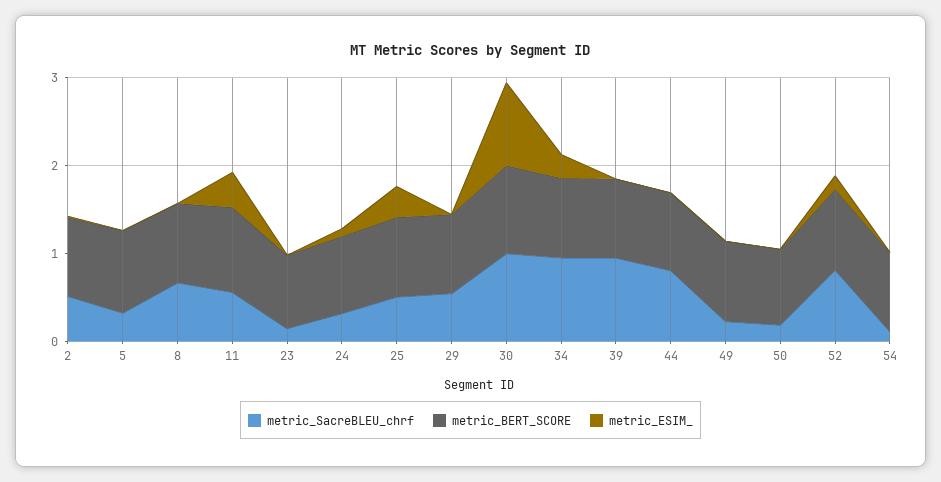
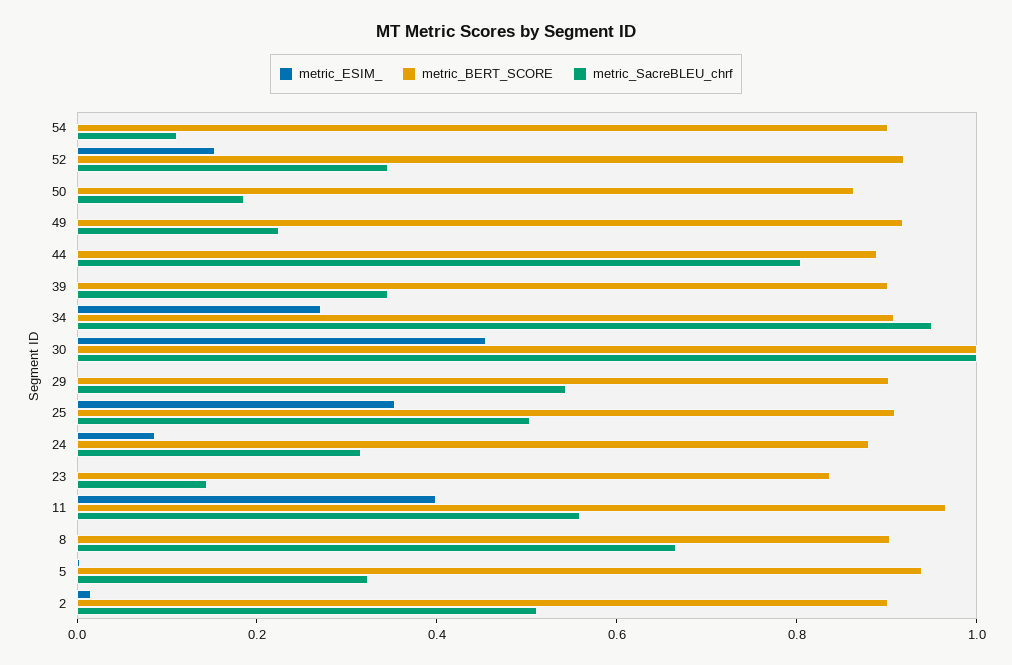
  {
    "metric_SacreBLEU_chrf": {
      "2": 0.5,
      "5": 0.3,
      "8": 0.65,
      "11": 0.55,
      "23": 0.15,
      "24": 0.3,
      "25": 0.5,
      "29": 0.55,
      "30": 1,
      "34": 0.95,
-     "39": 1,
+     "39": 0.35,
      "44": 0.8,
      "49": 0.2,
      "50": 0.2,
-     "52": 0.8,
+     "52": 0.35,
      "54": 0.1
    },
    "metric_BERT_SCORE": {
      "2": 0.9,
      "5": 0.95,
      "8": 0.9,
      "11": 0.95,
      "23": 0.85,
      "24": 0.9,
      "25": 0.9,
      "29": 0.9,
      "30": 1,
      "34": 0.9,
      "39": 0.9,
      "44": 0.9,
      "49": 0.9,
      "50": 0.85,
      "52": 0.9,
      "54": 0.9
    },
    "metric_ESIM_": {
      "2": 0,
      "5": 0,
      "8": 0,
      "11": 0.4,
      "23": 0,
      "24": 0.1,
      "25": 0.35,
      "29": 0,
-     "30": 1,
+     "30": 0.45,
      "34": 0.25,
      "39": 0,
      "44": 0,
      "49": 0,
      "50": 0,
      "52": 0.15,
      "54": 0
    }
  }

